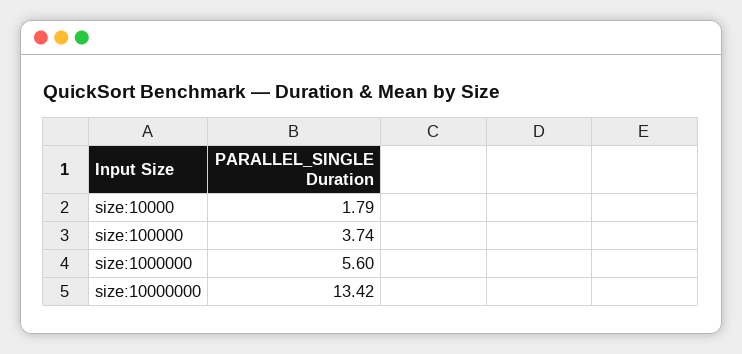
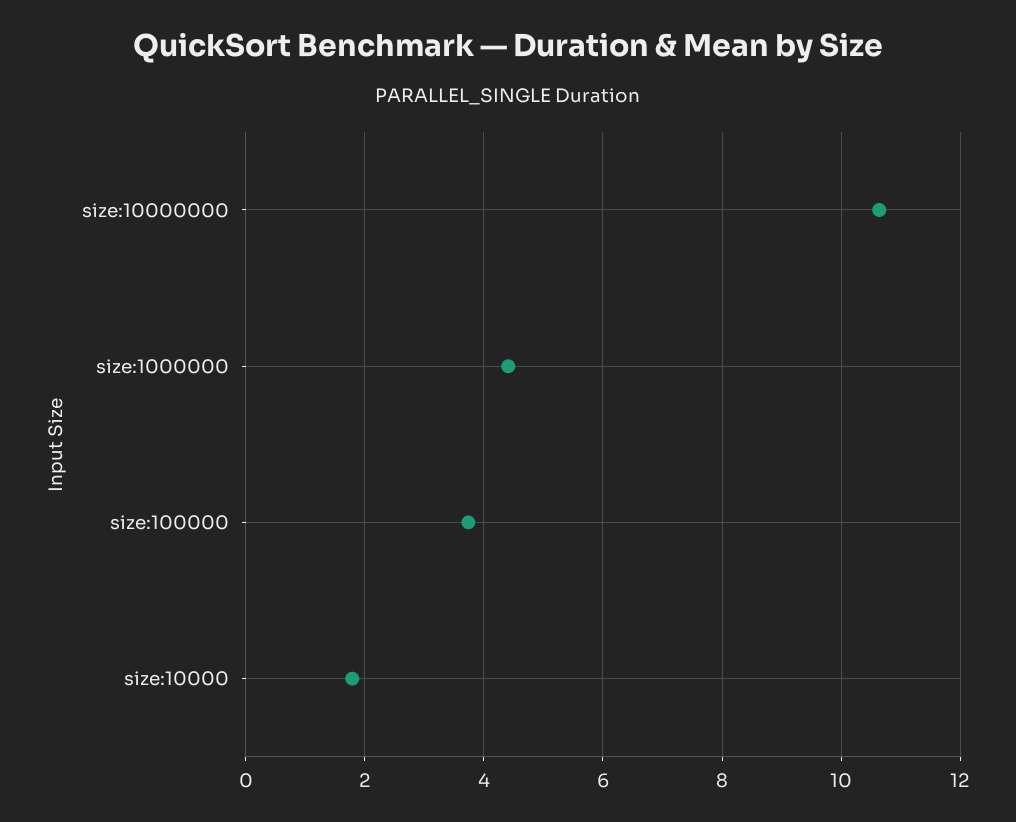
  {
    "size:10000": 1.79,
    "size:100000": 3.74,
-   "size:1000000": 5.6,
+   "size:1000000": 4.4,
-   "size:10000000": 13.42
+   "size:10000000": 10.6
  }

